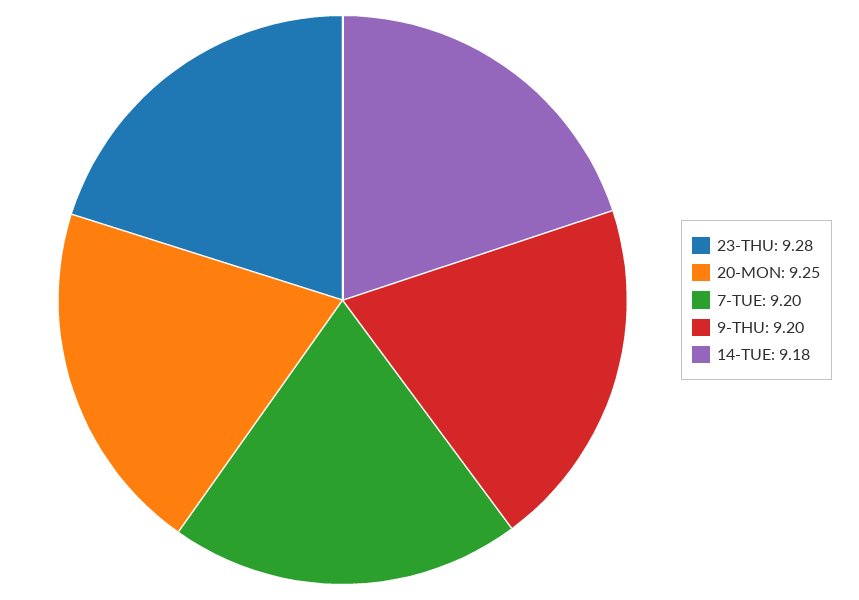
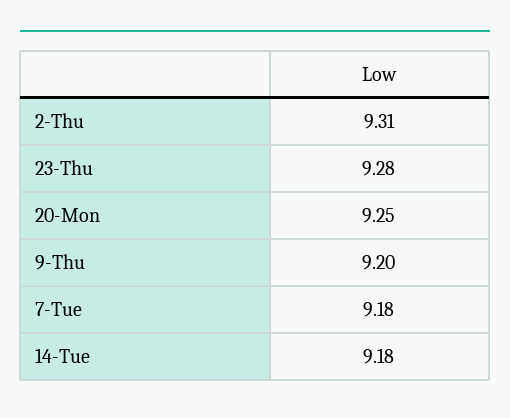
  {
    "23-THU": 9.28,
    "20-MON": 9.25,
-   "7-TUE": 9.2,
+   "7-TUE": 9.18,
    "9-THU": 9.2,
-   "14-TUE": 9.18
+   "14-TUE": 9.18,
+   "2-Thu": 9.31
  }

